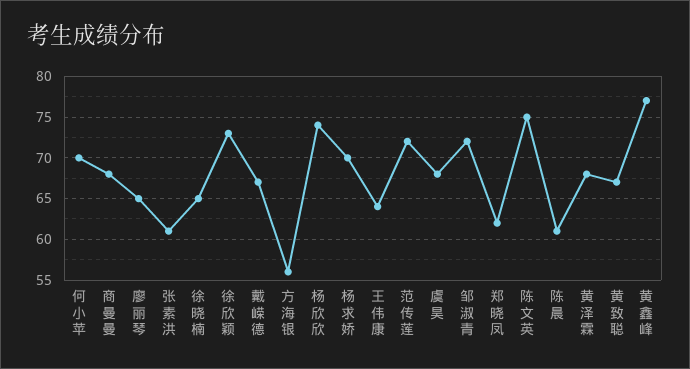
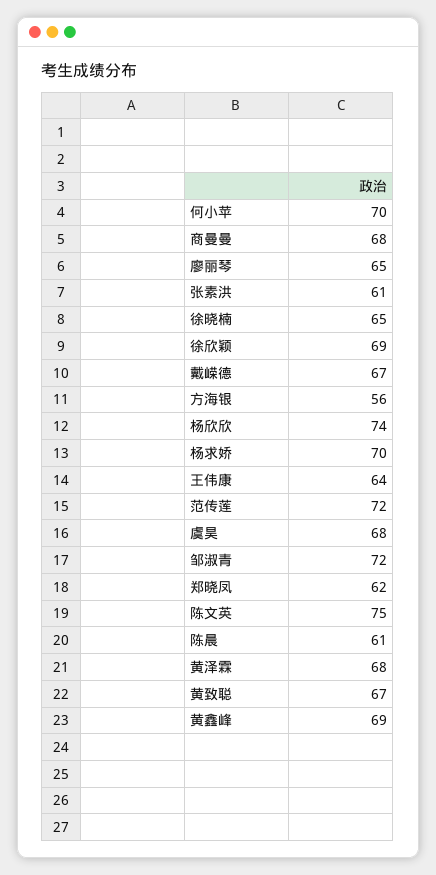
  {
    "何小苹": 70,
    "商曼曼": 68,
    "廖丽琴": 65,
    "张素洪": 61,
    "徐晓楠": 65,
-   "徐欣颖": 73,
+   "徐欣颖": 69,
    "戴嵘德": 67,
    "方海银": 56,
    "杨欣欣": 74,
    "杨求娇": 70,
    "王伟康": 64,
    "范传莲": 72,
    "虞昊": 68,
    "邹淑青": 72,
    "郑晓凤": 62,
    "陈文英": 75,
    "陈晨": 61,
    "黄泽霖": 68,
    "黄致聪": 67,
-   "黄鑫峰": 77
+   "黄鑫峰": 69
  }

